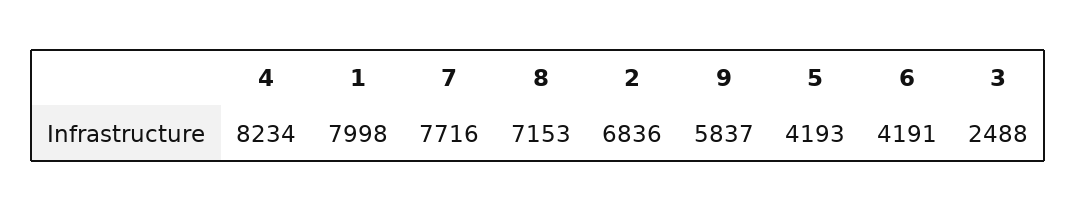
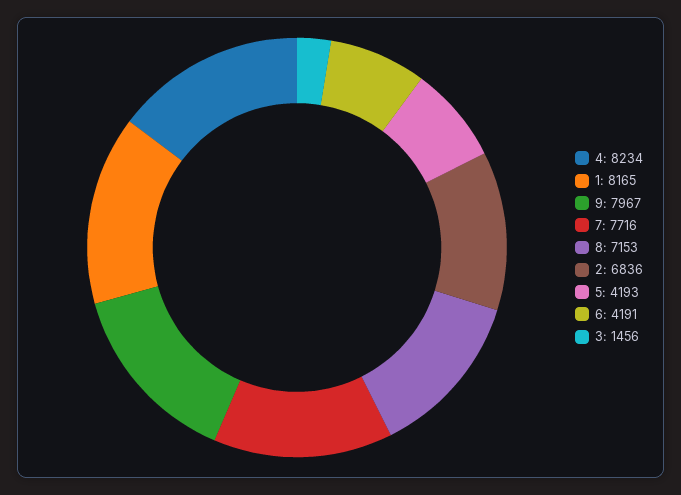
  {
    "4": 8234,
-   "1": 7998,
+   "1": 8165,
    "7": 7716,
    "8": 7153,
    "2": 6836,
-   "9": 5837,
+   "9": 7967,
    "5": 4193,
    "6": 4191,
-   "3": 2488
+   "3": 1456
  }

